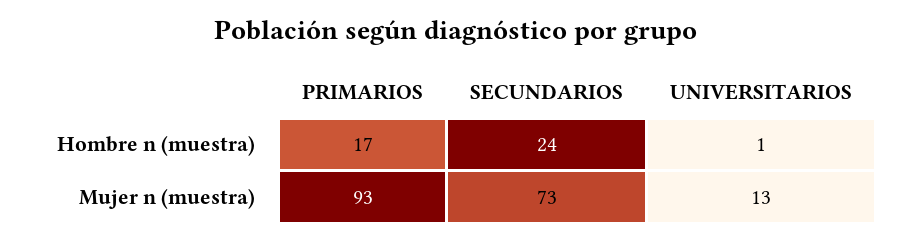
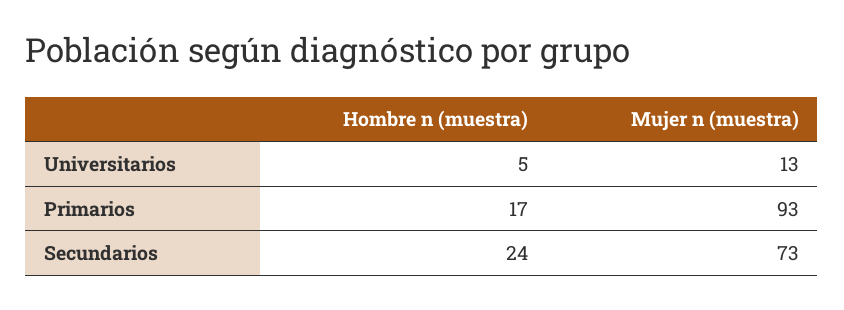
  {
    "PRIMARIOS": {
      "Hombre n (muestra)": 17,
      "Mujer n (muestra)": 93
    },
    "SECUNDARIOS": {
      "Hombre n (muestra)": 24,
      "Mujer n (muestra)": 73
    },
    "UNIVERSITARIOS": {
-     "Hombre n (muestra)": 1,
+     "Hombre n (muestra)": 5,
      "Mujer n (muestra)": 13
    }
  }

